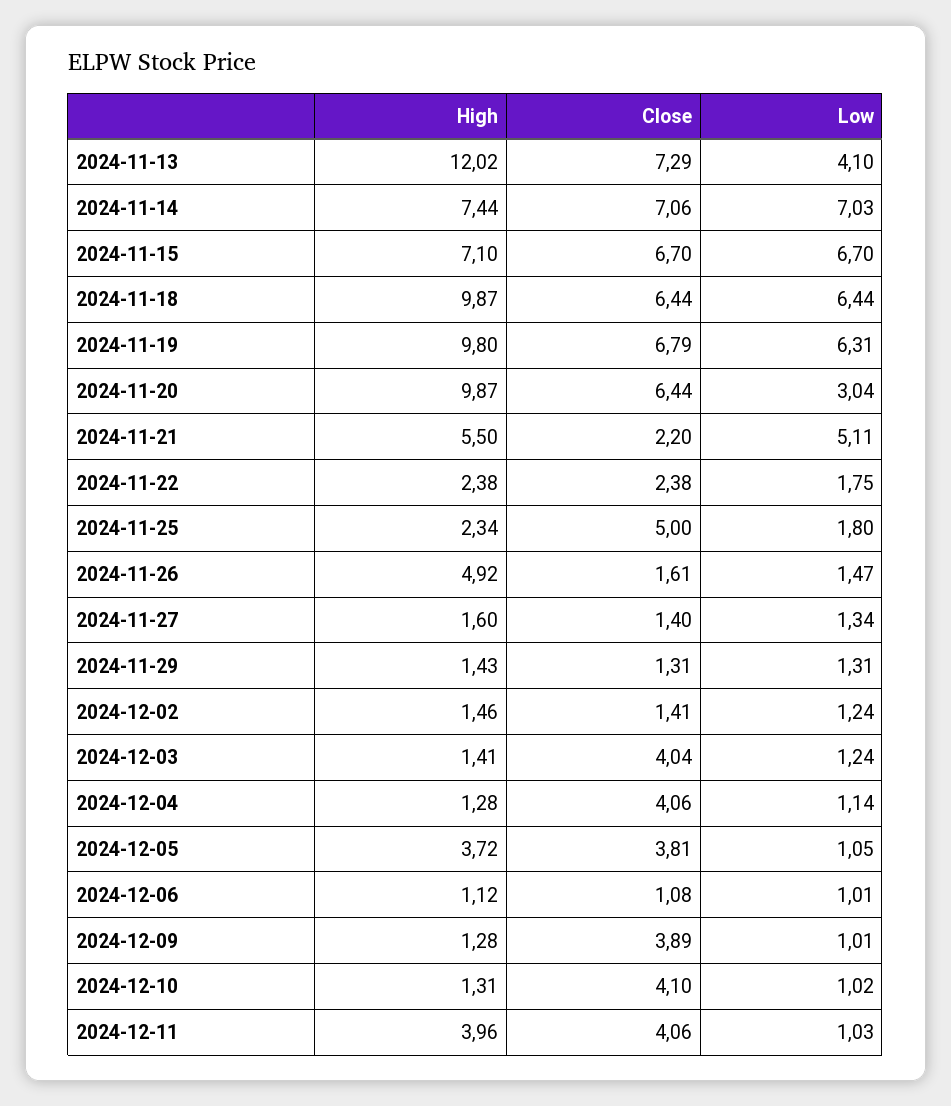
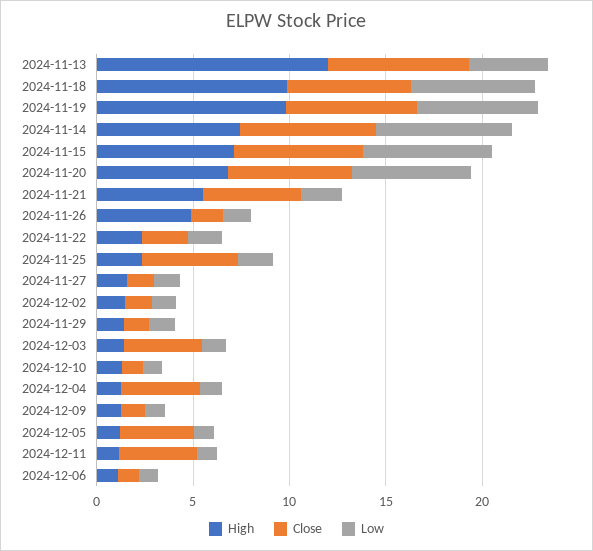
  {
    "High": {
      "2024-11-13": 12.02,
      "2024-11-14": 7.44,
      "2024-11-15": 7.1,
      "2024-11-18": 9.87,
      "2024-11-19": 9.8,
-     "2024-11-20": 9.87,
+     "2024-11-20": 7,
      "2024-11-21": 5.5,
      "2024-11-22": 2.38,
      "2024-11-25": 2.34,
      "2024-11-26": 4.92,
      "2024-11-27": 1.6,
      "2024-11-29": 1.43,
      "2024-12-02": 1.46,
      "2024-12-03": 1.41,
      "2024-12-04": 1.28,
-     "2024-12-05": 3.72,
+     "2024-12-05": 1,
      "2024-12-06": 1.12,
      "2024-12-09": 1.28,
      "2024-12-10": 1.31,
-     "2024-12-11": 3.96
+     "2024-12-11": 1
    },
    "Close": {
      "2024-11-13": 7.29,
      "2024-11-14": 7.06,
      "2024-11-15": 6.7,
      "2024-11-18": 6.44,
      "2024-11-19": 6.79,
      "2024-11-20": 6.44,
-     "2024-11-21": 2.2,
+     "2024-11-21": 5,
      "2024-11-22": 2.38,
      "2024-11-25": 5,
      "2024-11-26": 1.61,
      "2024-11-27": 1.4,
      "2024-11-29": 1.31,
      "2024-12-02": 1.41,
      "2024-12-03": 4.04,
      "2024-12-04": 4.06,
      "2024-12-05": 3.81,
      "2024-12-06": 1.08,
-     "2024-12-09": 3.89,
+     "2024-12-09": 1,
-     "2024-12-10": 4.1,
+     "2024-12-10": 1,
      "2024-12-11": 4.06
    },
    "Low": {
      "2024-11-13": 4.1,
      "2024-11-14": 7.03,
      "2024-11-15": 6.7,
      "2024-11-18": 6.44,
      "2024-11-19": 6.31,
-     "2024-11-20": 3.04,
+     "2024-11-20": 6,
-     "2024-11-21": 5.11,
+     "2024-11-21": 2,
      "2024-11-22": 1.75,
      "2024-11-25": 1.8,
      "2024-11-26": 1.47,
      "2024-11-27": 1.34,
      "2024-11-29": 1.31,
      "2024-12-02": 1.24,
      "2024-12-03": 1.24,
      "2024-12-04": 1.14,
      "2024-12-05": 1.05,
      "2024-12-06": 1.01,
      "2024-12-09": 1.01,
      "2024-12-10": 1.02,
      "2024-12-11": 1.03
    }
  }

